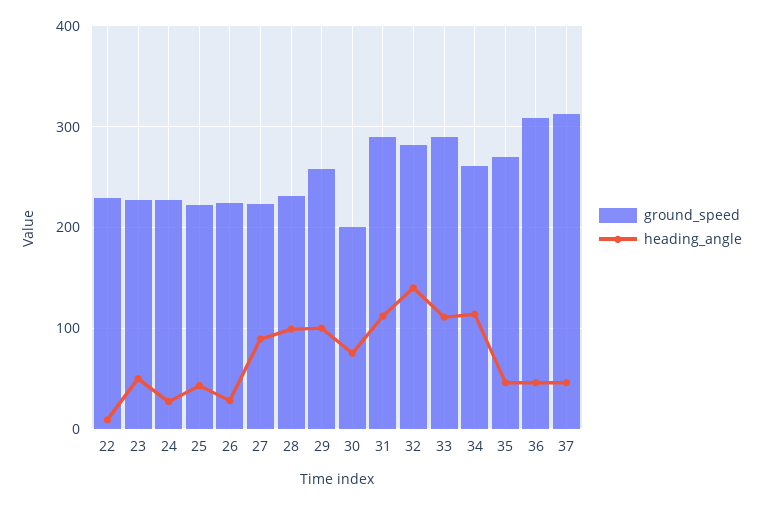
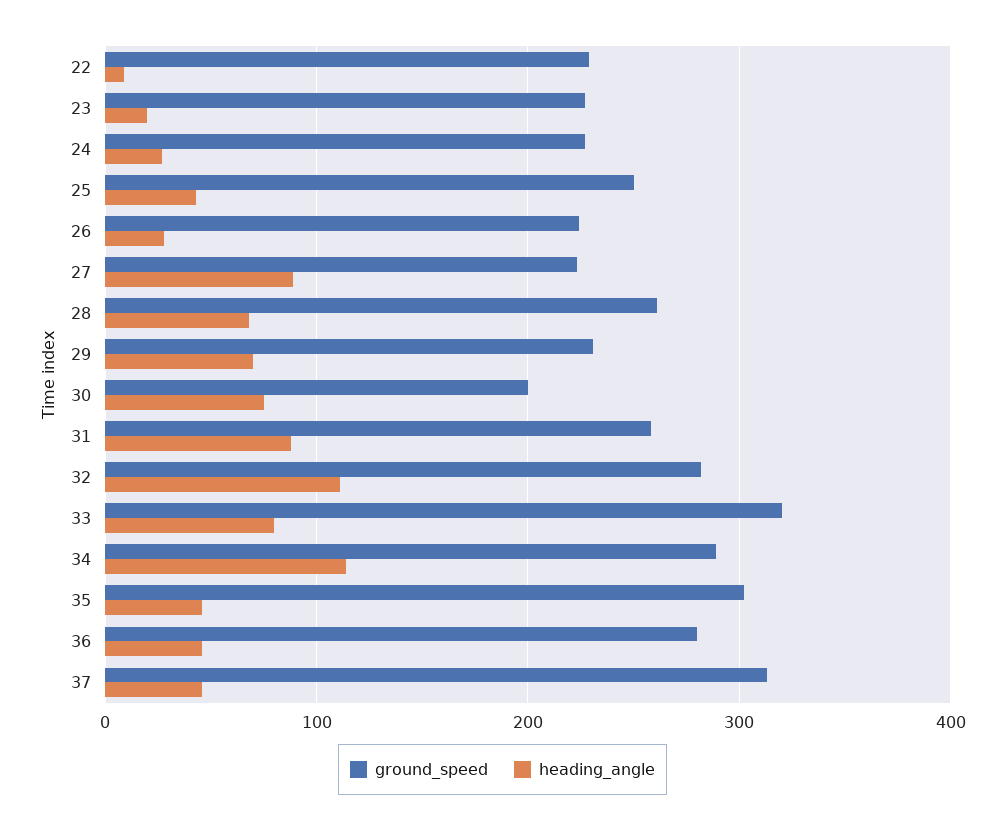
  {
    "ground_speed": {
      "22": 230,
      "23": 230,
      "24": 230,
-     "25": 220,
+     "25": 250,
      "26": 220,
      "27": 220,
-     "28": 230,
+     "28": 260,
-     "29": 260,
+     "29": 230,
      "30": 200,
-     "31": 290,
+     "31": 260,
      "32": 280,
-     "33": 290,
+     "33": 320,
-     "34": 260,
+     "34": 290,
-     "35": 270,
+     "35": 300,
-     "36": 310,
+     "36": 280,
      "37": 310
    },
    "heading_angle": {
      "22": 10,
-     "23": 50,
+     "23": 20,
      "24": 30,
      "25": 40,
      "26": 30,
      "27": 90,
-     "28": 100,
+     "28": 70,
-     "29": 100,
+     "29": 70,
      "30": 80,
-     "31": 110,
+     "31": 90,
-     "32": 140,
+     "32": 110,
-     "33": 110,
+     "33": 80,
      "34": 110,
      "35": 50,
      "36": 50,
      "37": 50
    }
  }

